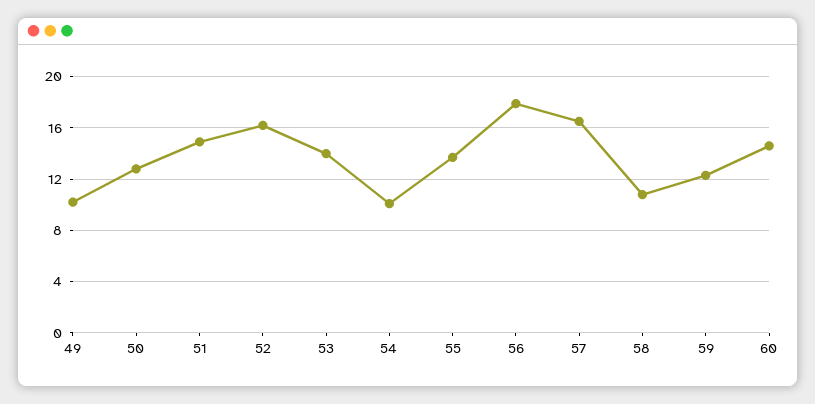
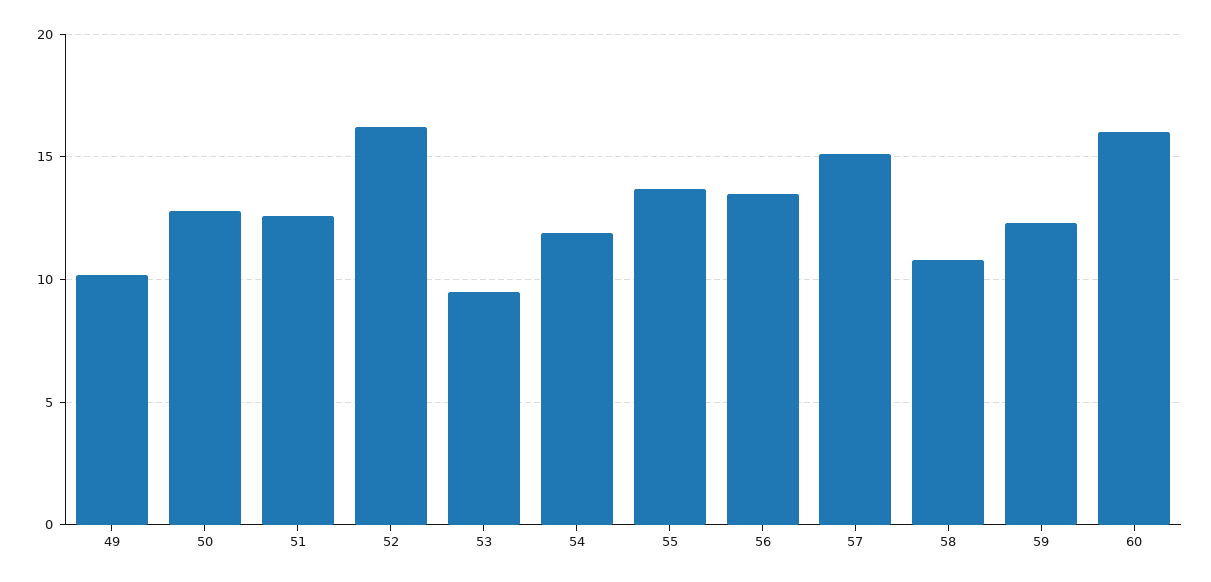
  {
    "49": 10,
    "50": 13,
-   "51": 15,
+   "51": 12.5,
    "52": 16,
-   "53": 14,
+   "53": 9.5,
-   "54": 10,
+   "54": 12,
    "55": 13.5,
-   "56": 18,
+   "56": 13.5,
-   "57": 16.5,
+   "57": 15,
    "58": 11,
    "59": 12.5,
-   "60": 14.5
+   "60": 16
  }

